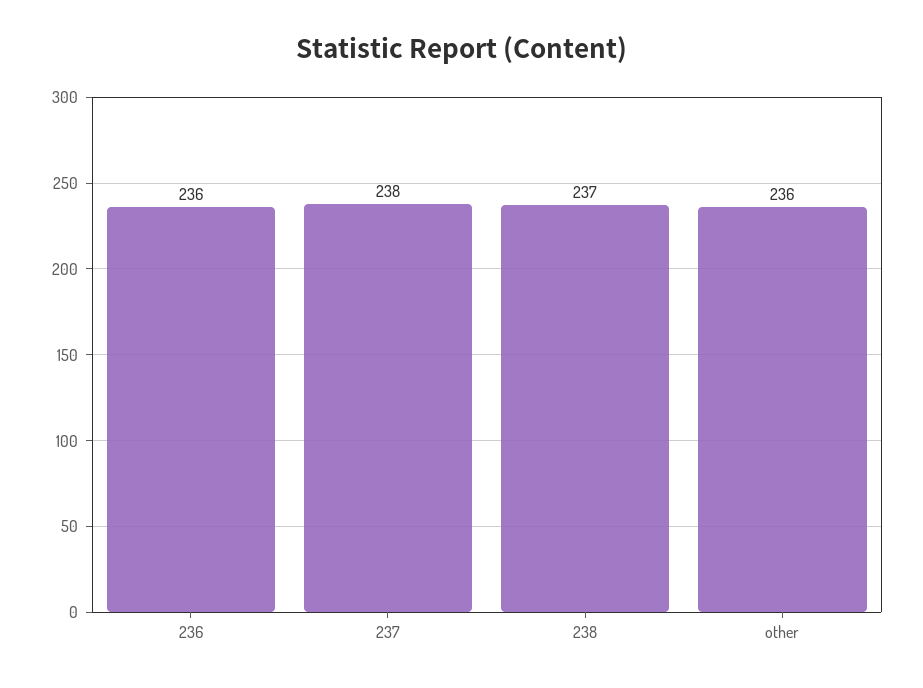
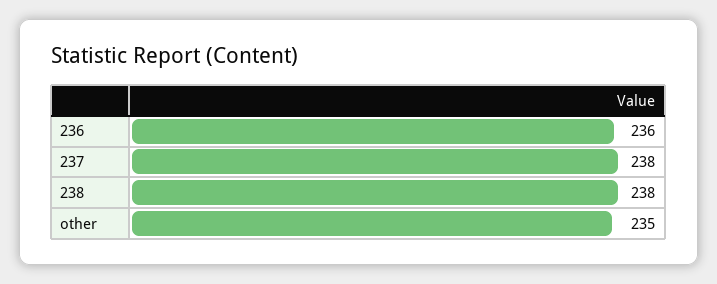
  {
    "236": 236,
    "237": 238,
-   "238": 237,
+   "238": 238,
-   "other": 236
+   "other": 235
  }

